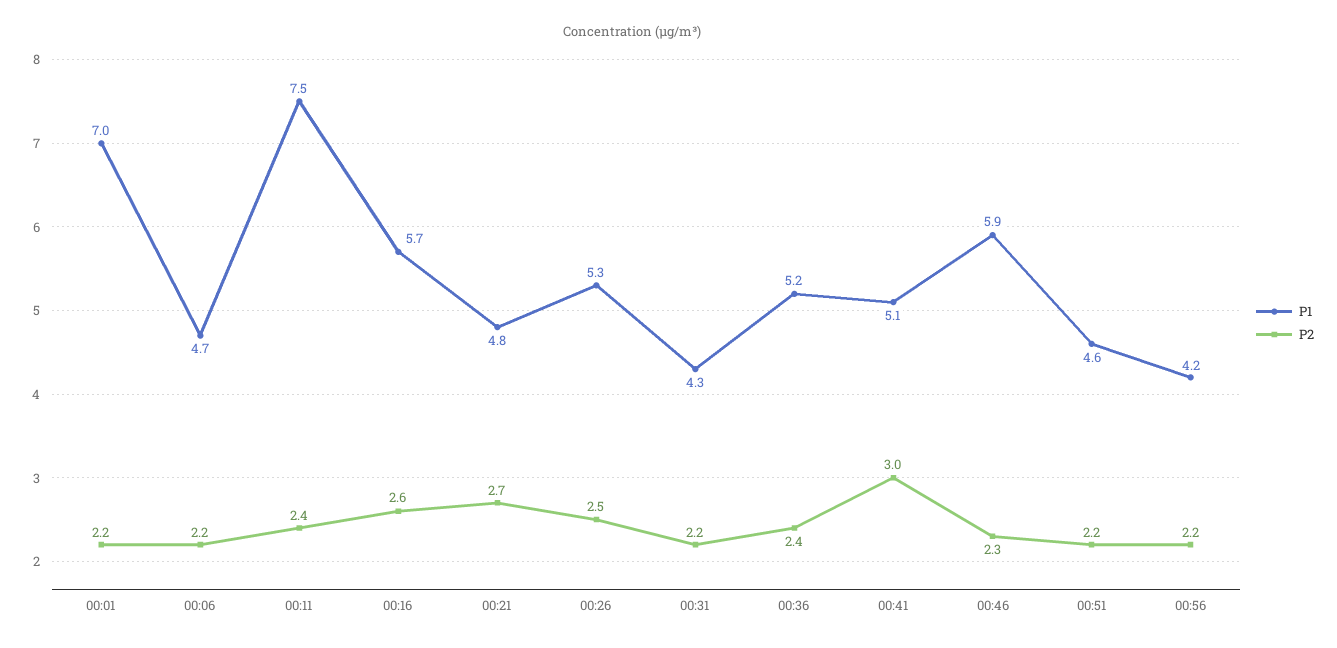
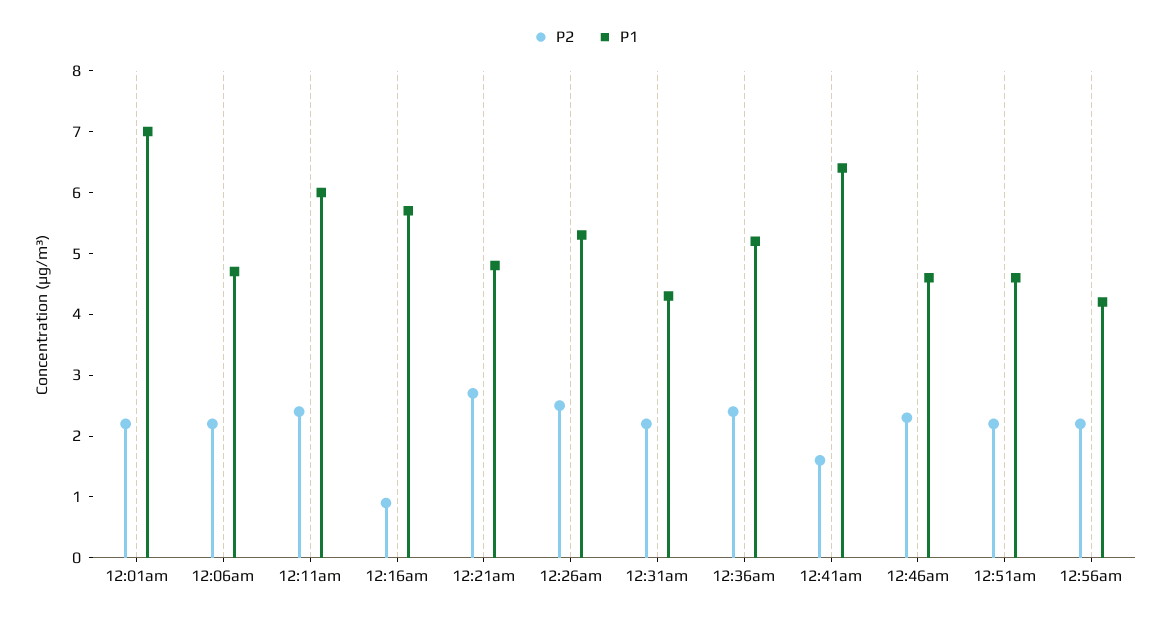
  {
    "P1": {
      "00:01": 7,
      "00:06": 4.7,
-     "00:11": 7.5,
+     "00:11": 6,
      "00:16": 5.7,
      "00:21": 4.8,
      "00:26": 5.3,
      "00:31": 4.3,
      "00:36": 5.2,
-     "00:41": 5.1,
+     "00:41": 6.5,
-     "00:46": 5.9,
+     "00:46": 4.5,
      "00:51": 4.6,
      "00:56": 4.2
    },
    "P2": {
      "00:01": 2.2,
      "00:06": 2.2,
      "00:11": 2.4,
-     "00:16": 2.6,
+     "00:16": 1,
      "00:21": 2.7,
      "00:26": 2.5,
      "00:31": 2.2,
      "00:36": 2.4,
-     "00:41": 3,
+     "00:41": 1.5,
      "00:46": 2.3,
      "00:51": 2.2,
      "00:56": 2.2
    }
  }

